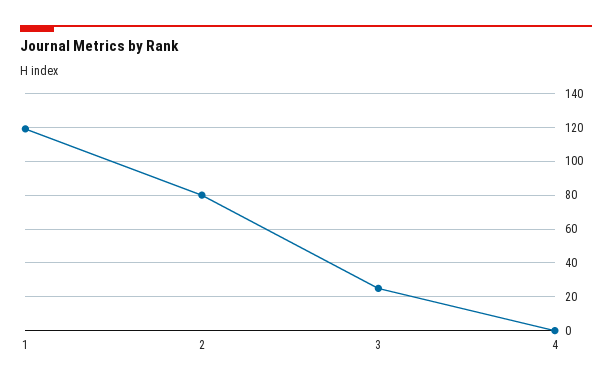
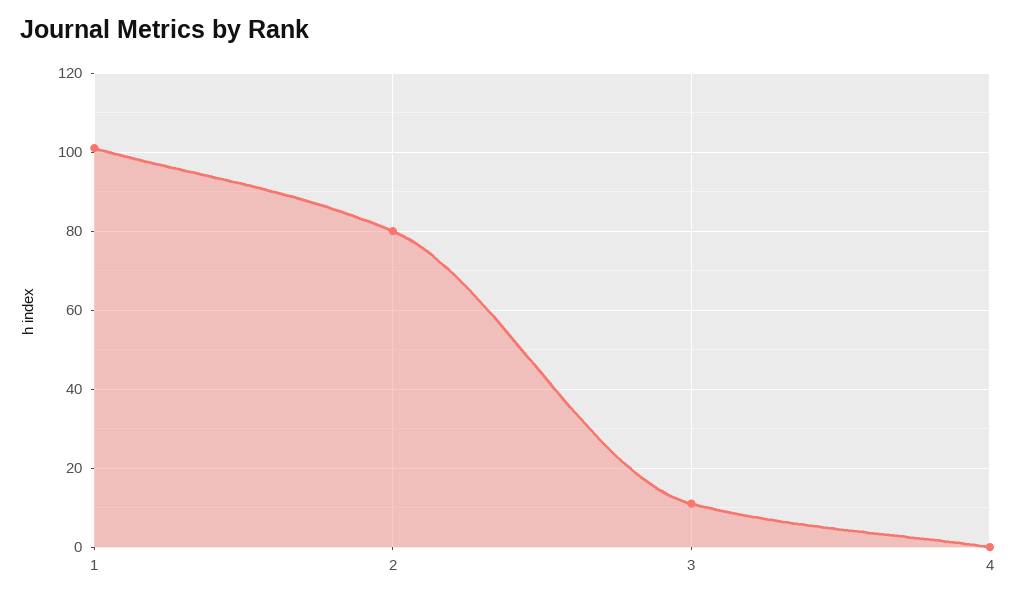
  {
-   "1": 120,
+   "1": 100,
    "2": 80,
-   "3": 25,
+   "3": 10,
    "4": 0
  }

